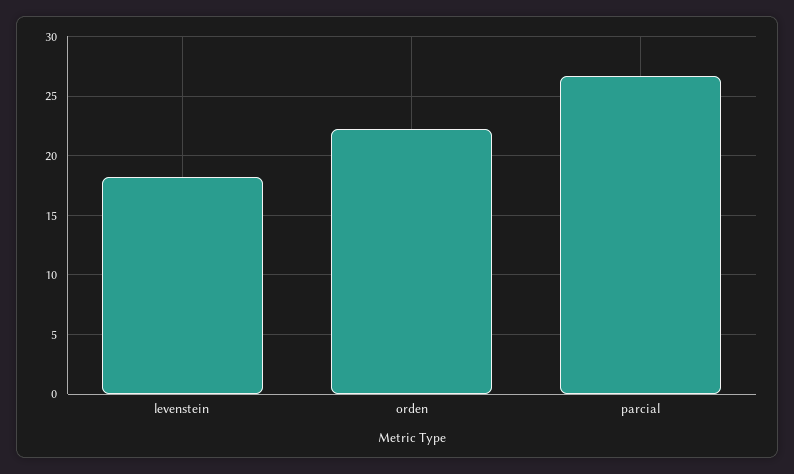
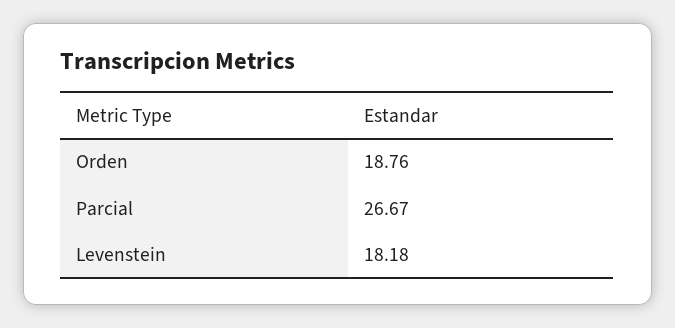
  {
    "levenstein": 18.18,
-   "orden": 22,
+   "orden": 18.76,
    "parcial": 26.67
  }

